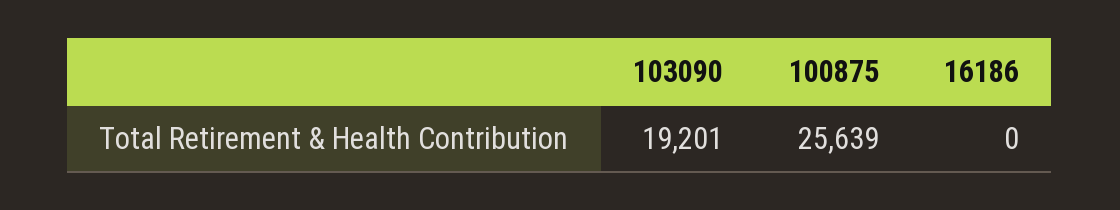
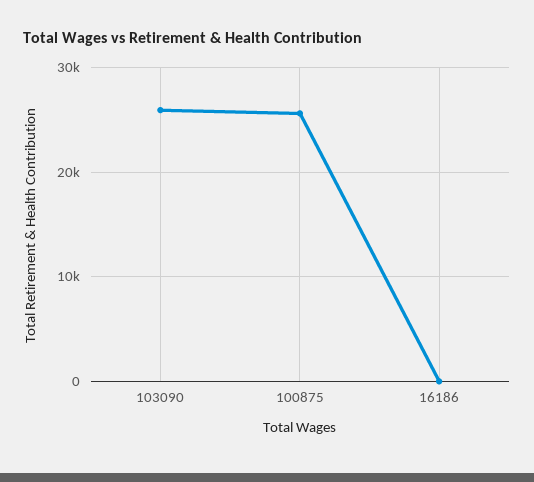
  {
-   "103090": 19201,
+   "103090": 26000,
    "100875": 25639,
    "16186": 0
  }

